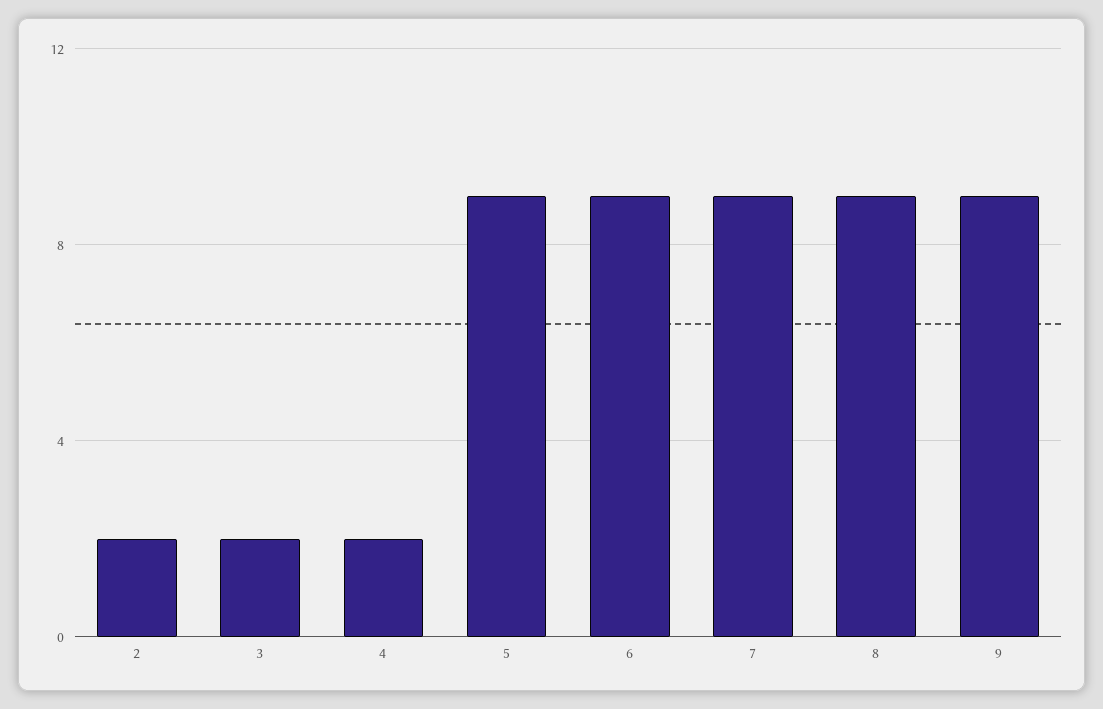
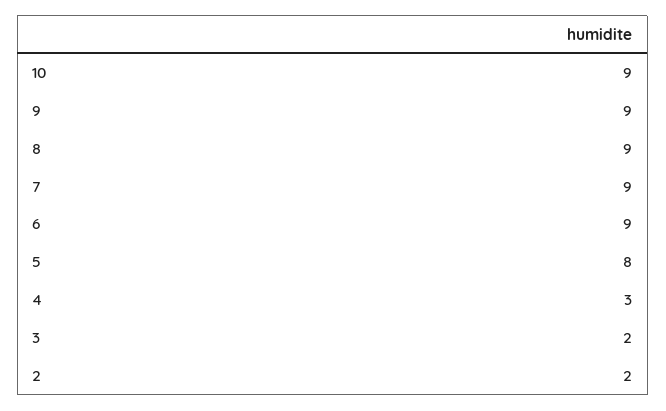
  {
    "2": 2,
    "3": 2,
-   "4": 2,
+   "4": 3,
-   "5": 9,
+   "5": 8,
    "6": 9,
    "7": 9,
    "8": 9,
-   "9": 9
+   "9": 9,
+   "10": 9
  }

